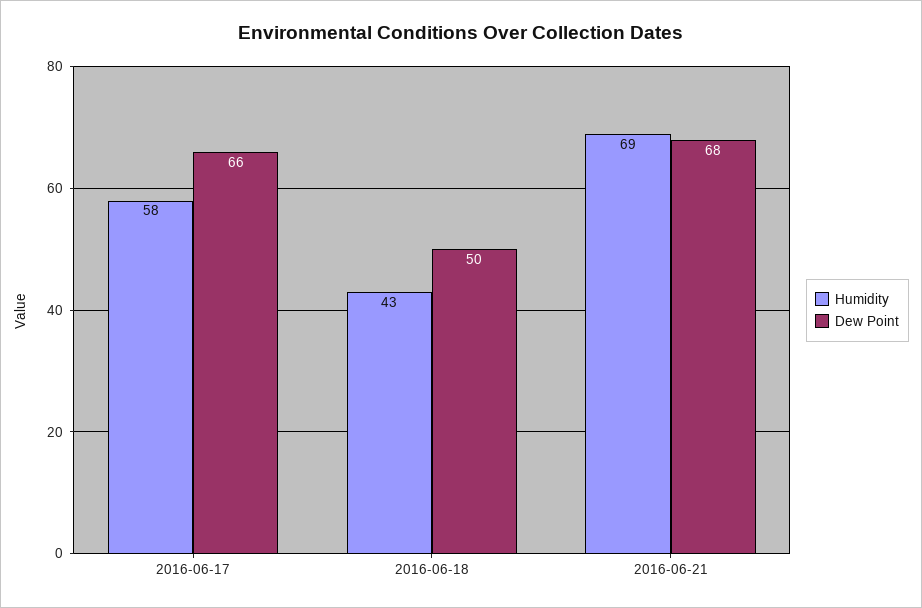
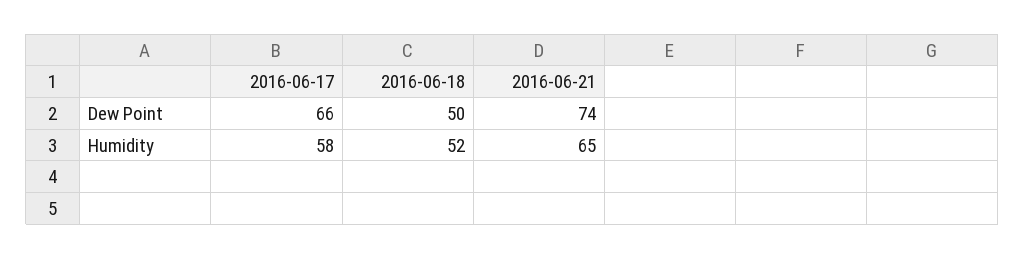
  {
    "Humidity": {
      "2016-06-17": 58,
-     "2016-06-18": 43,
+     "2016-06-18": 52,
-     "2016-06-21": 69
+     "2016-06-21": 65
    },
    "Dew Point": {
      "2016-06-17": 66,
      "2016-06-18": 50,
-     "2016-06-21": 68
+     "2016-06-21": 74
    }
  }

